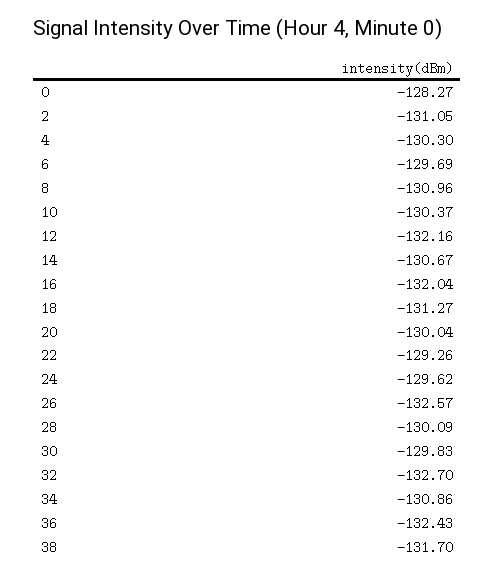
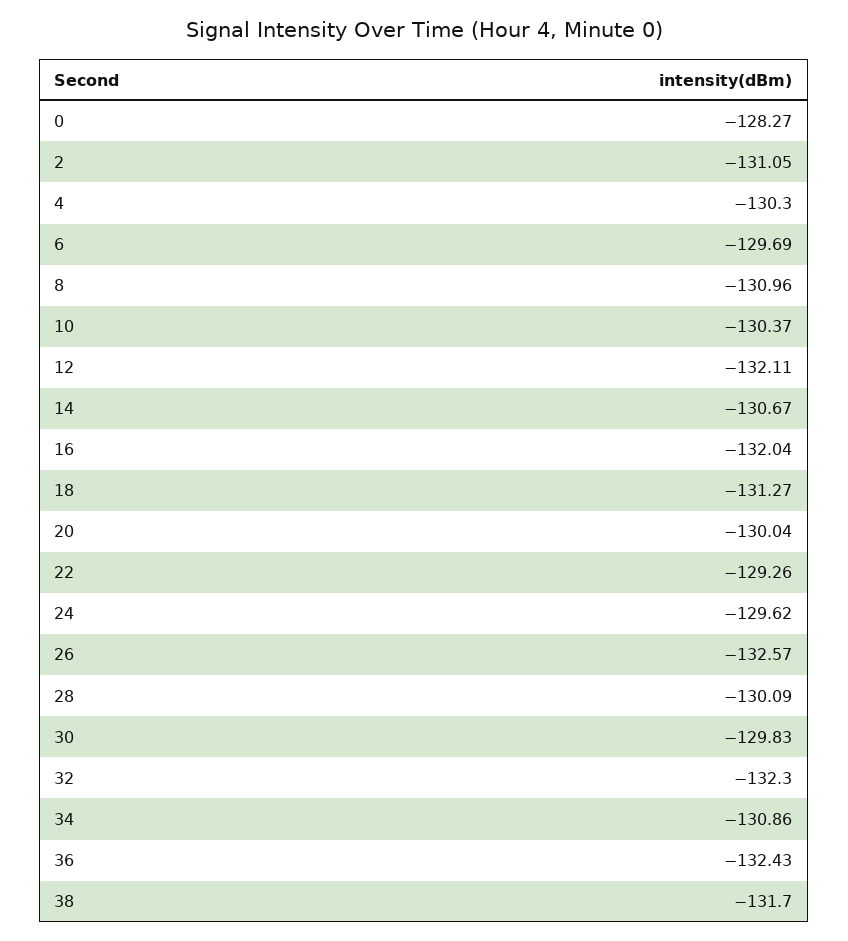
  {
    "0": -128.27,
    "2": -131.05,
    "4": -130.3,
    "6": -129.69,
    "8": -130.96,
    "10": -130.37,
-   "12": -132.16,
+   "12": -132.11,
    "14": -130.67,
    "16": -132.04,
    "18": -131.27,
    "20": -130.04,
    "22": -129.26,
    "24": -129.62,
    "26": -132.57,
    "28": -130.09,
    "30": -129.83,
-   "32": -132.7,
+   "32": -132.3,
    "34": -130.86,
    "36": -132.43,
    "38": -131.7
  }

